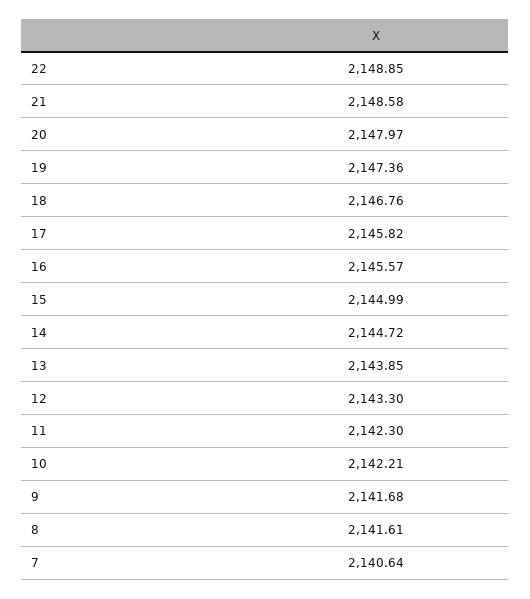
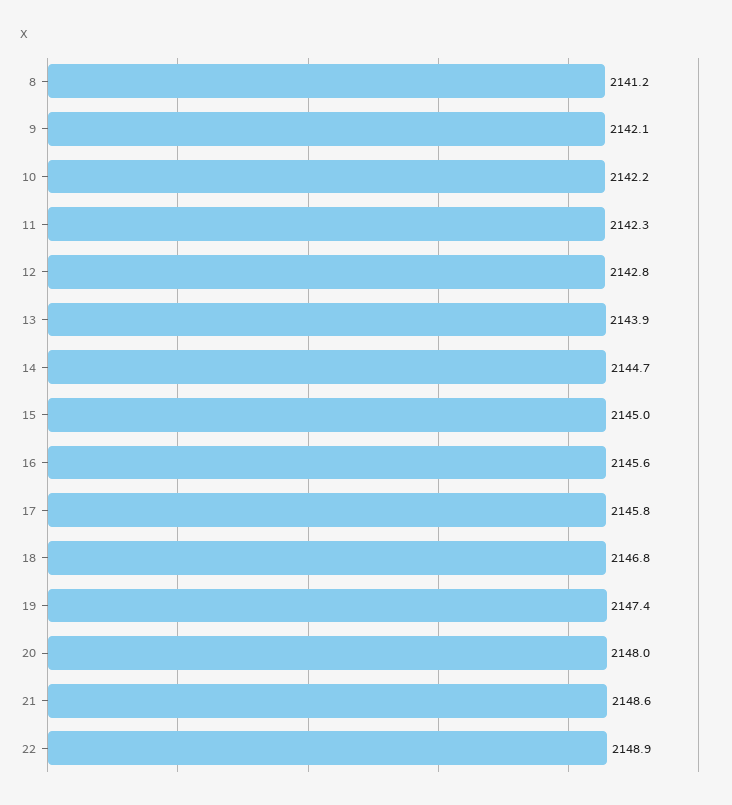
  {
    "22": 2148.85,
    "21": 2148.58,
    "20": 2147.97,
    "19": 2147.36,
    "18": 2146.76,
    "17": 2145.82,
    "16": 2145.57,
    "15": 2144.99,
    "14": 2144.72,
    "13": 2143.85,
-   "12": 2143.3,
+   "12": 2142.8,
    "11": 2142.3,
    "10": 2142.21,
-   "9": 2141.68,
+   "9": 2142.1,
-   "8": 2141.61,
+   "8": 2141.2
-   "7": 2140.64
  }

